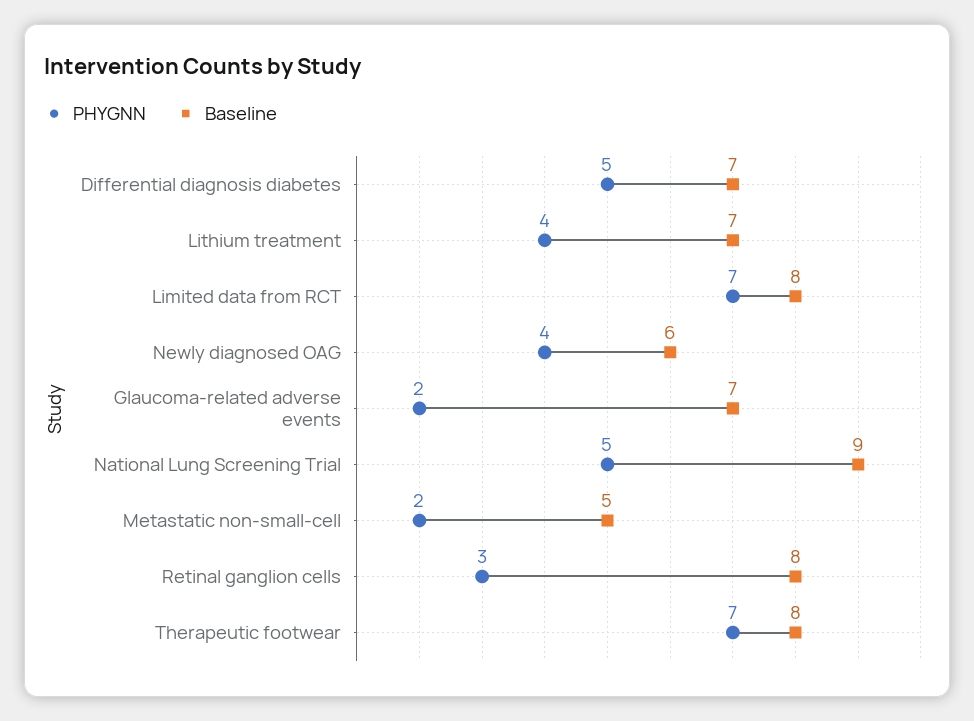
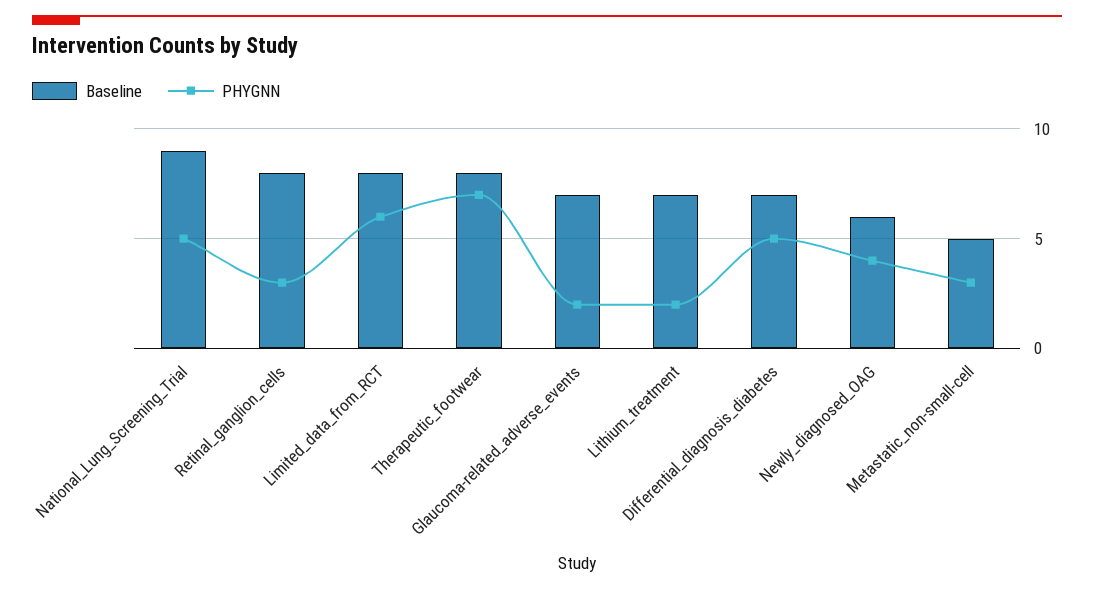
  {
    "PHYGNN": {
      "Differential diagnosis diabetes": 5,
-     "Lithium treatment": 4,
+     "Lithium treatment": 2,
-     "Limited data from RCT": 7,
+     "Limited data from RCT": 6,
      "Newly diagnosed OAG": 4,
      "Glaucoma-related adverse events": 2,
      "National Lung Screening Trial": 5,
-     "Metastatic non-small-cell": 2,
+     "Metastatic non-small-cell": 3,
      "Retinal ganglion cells": 3,
      "Therapeutic footwear": 7
    },
    "Baseline": {
      "Differential diagnosis diabetes": 7,
      "Lithium treatment": 7,
      "Limited data from RCT": 8,
      "Newly diagnosed OAG": 6,
      "Glaucoma-related adverse events": 7,
      "National Lung Screening Trial": 9,
      "Metastatic non-small-cell": 5,
      "Retinal ganglion cells": 8,
      "Therapeutic footwear": 8
    }
  }

